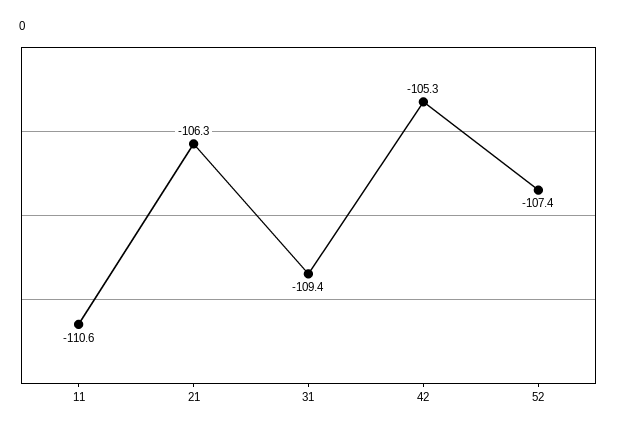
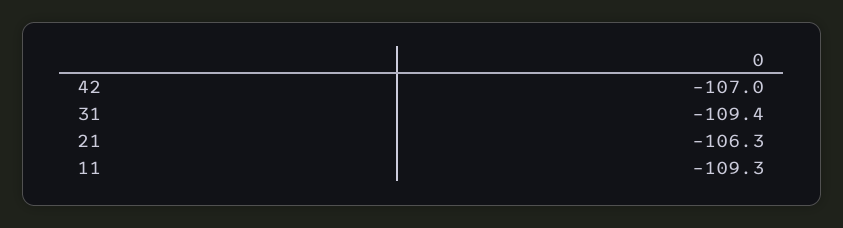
  {
-   "11": -110.6,
+   "11": -109.3,
    "21": -106.3,
    "31": -109.4,
-   "42": -105.3,
+   "42": -107
-   "52": -107.4
  }

